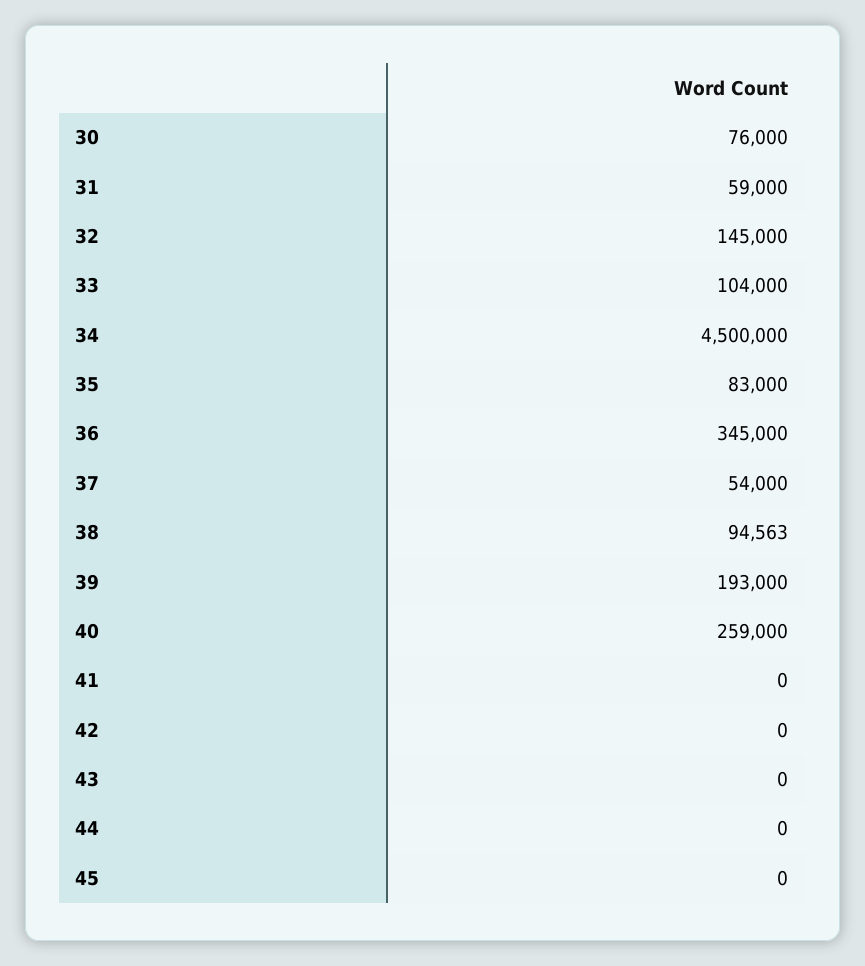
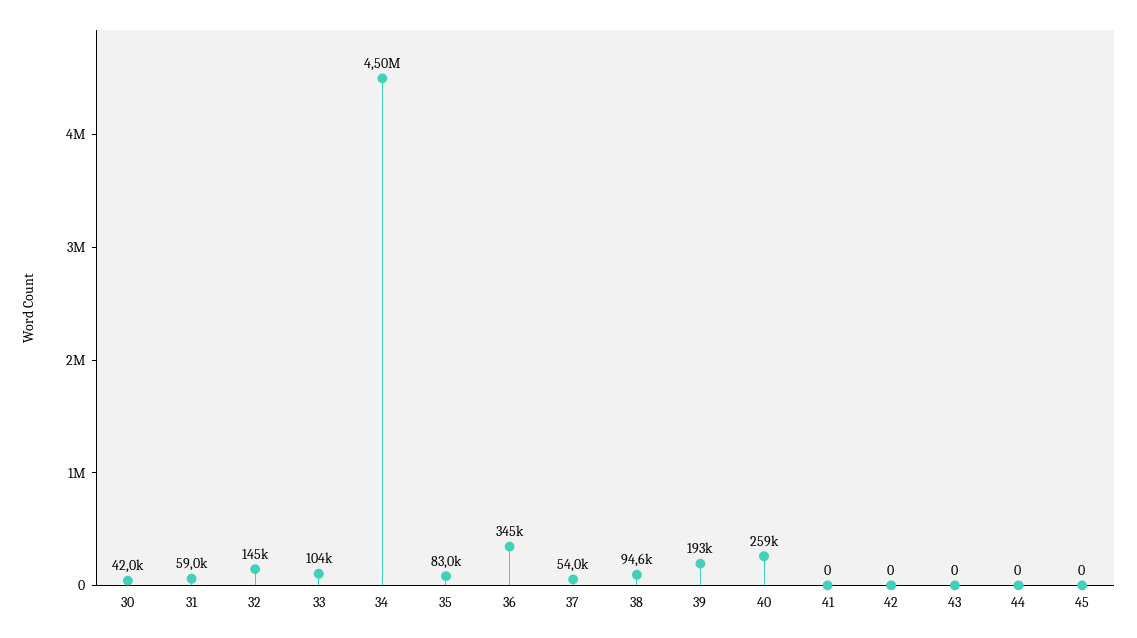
  {
-   "30": 76000,
+   "30": 42000,
    "31": 59000,
    "32": 145000,
    "33": 104000,
    "34": 4500000,
    "35": 83000,
    "36": 345000,
    "37": 54000,
    "38": 94563,
    "39": 193000,
    "40": 259000,
    "41": 0,
    "42": 0,
    "43": 0,
    "44": 0,
    "45": 0
  }

